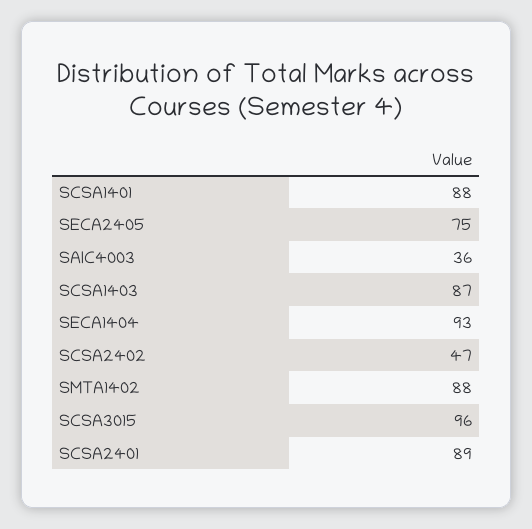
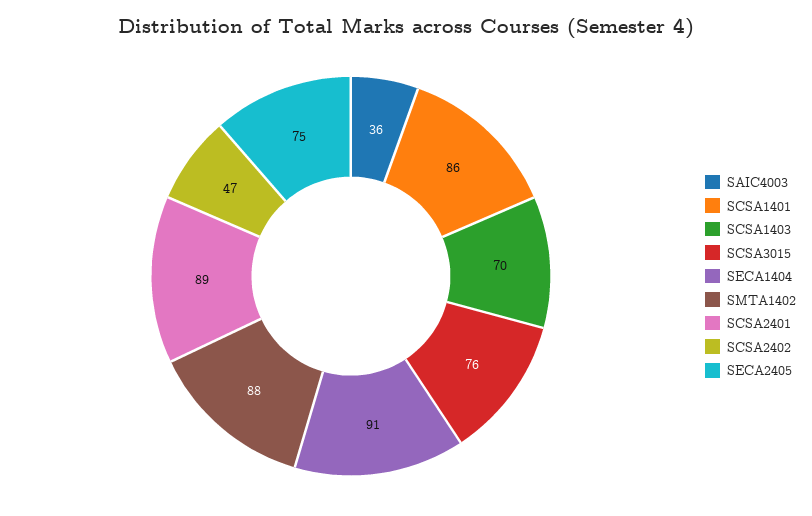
  {
-   "SCSA1401": 88,
+   "SCSA1401": 86,
    "SECA2405": 75,
    "SAIC4003": 36,
-   "SCSA1403": 87,
+   "SCSA1403": 70,
-   "SECA1404": 93,
+   "SECA1404": 91,
    "SCSA2402": 47,
    "SMTA1402": 88,
-   "SCSA3015": 96,
+   "SCSA3015": 76,
    "SCSA2401": 89
  }

